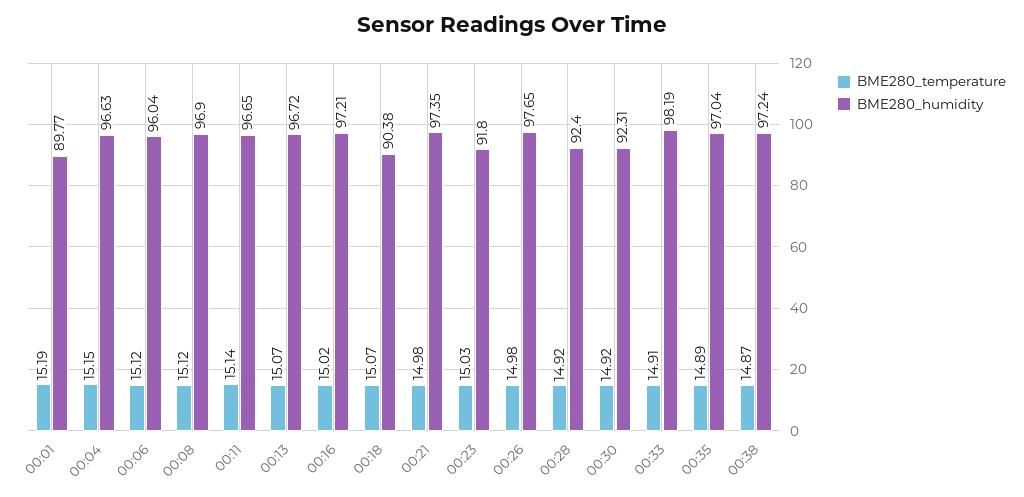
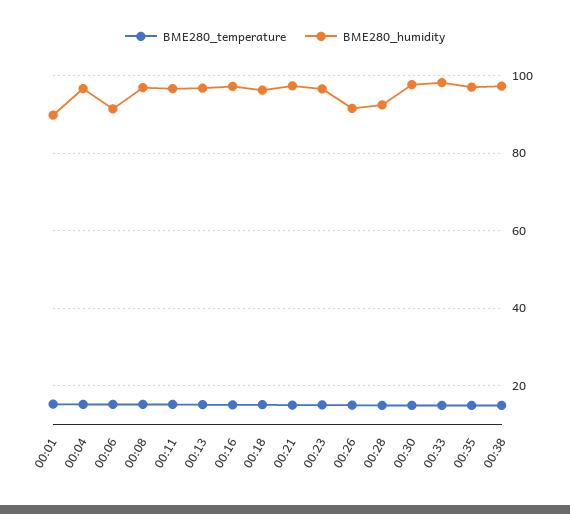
  {
    "BME280_temperature": {
      "00:01": 15.19,
      "00:04": 15.15,
      "00:06": 15.12,
      "00:08": 15.12,
      "00:11": 15.14,
      "00:13": 15.07,
      "00:16": 15.02,
      "00:18": 15.07,
      "00:21": 14.98,
      "00:23": 15.03,
      "00:26": 14.98,
      "00:28": 14.92,
      "00:30": 14.92,
      "00:33": 14.91,
      "00:35": 14.89,
      "00:38": 14.87
    },
    "BME280_humidity": {
      "00:01": 89.77,
      "00:04": 96.63,
-     "00:06": 96.04,
+     "00:06": 92,
      "00:08": 96.9,
      "00:11": 96.65,
      "00:13": 96.72,
      "00:16": 97.21,
-     "00:18": 90.38,
+     "00:18": 96,
      "00:21": 97.35,
-     "00:23": 91.8,
+     "00:23": 96,
-     "00:26": 97.65,
+     "00:26": 92,
      "00:28": 92.4,
-     "00:30": 92.31,
+     "00:30": 98,
      "00:33": 98.19,
      "00:35": 97.04,
      "00:38": 97.24
    }
  }

